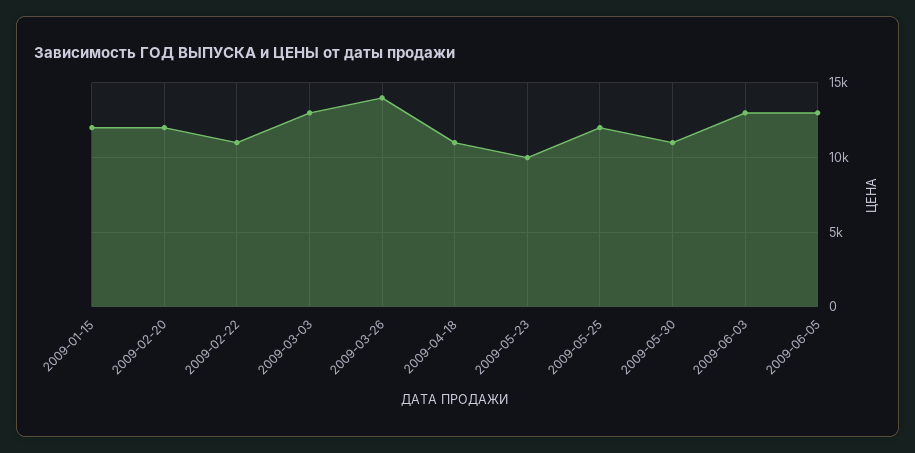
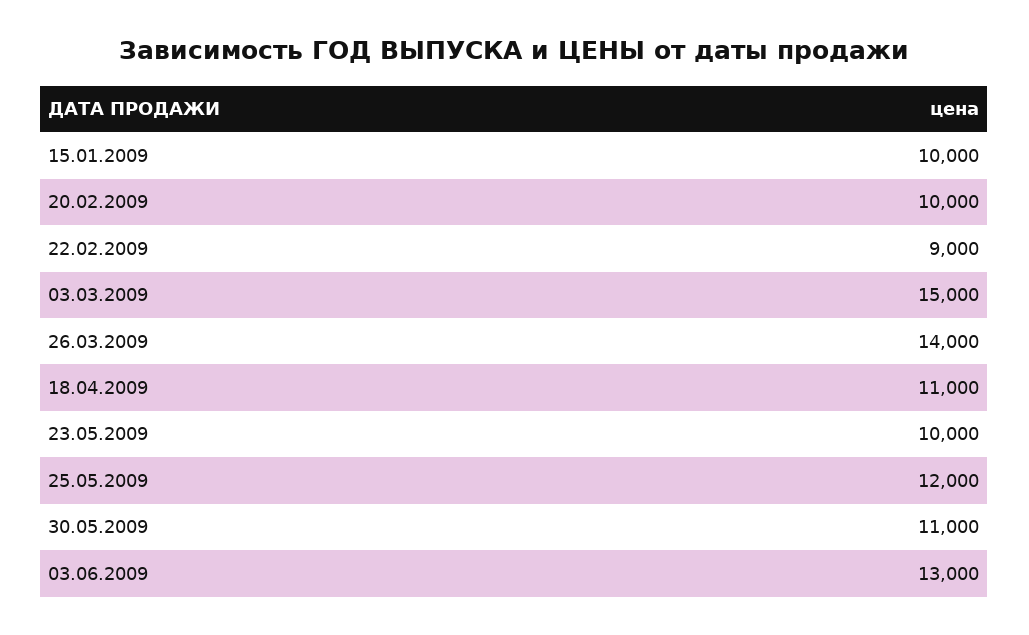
  {
-   "2009-01-15": 12000,
+   "2009-01-15": 10000,
-   "2009-02-20": 12000,
+   "2009-02-20": 10000,
-   "2009-02-22": 11000,
+   "2009-02-22": 9000,
-   "2009-03-03": 13000,
+   "2009-03-03": 15000,
    "2009-03-26": 14000,
    "2009-04-18": 11000,
    "2009-05-23": 10000,
    "2009-05-25": 12000,
    "2009-05-30": 11000,
-   "2009-06-03": 13000,
+   "2009-06-03": 13000
-   "2009-06-05": 13000
  }

